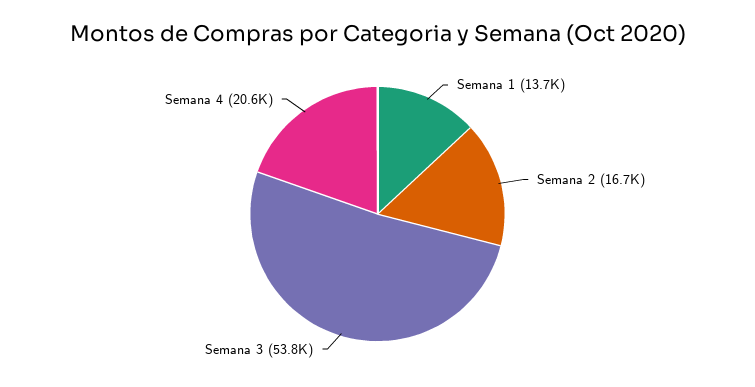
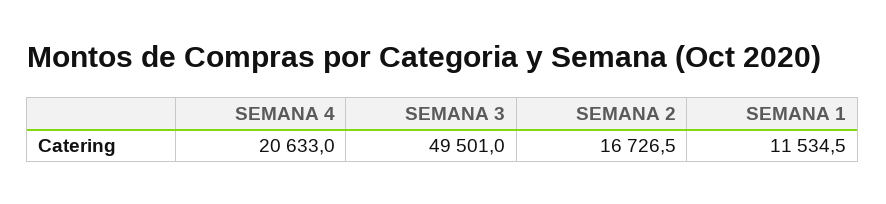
  {
-   "Semana 1": 13700,
+   "Semana 1": 11534.5,
    "Semana 2": 16726.5,
-   "Semana 3": 53800,
+   "Semana 3": 49501,
    "Semana 4": 20633
  }

